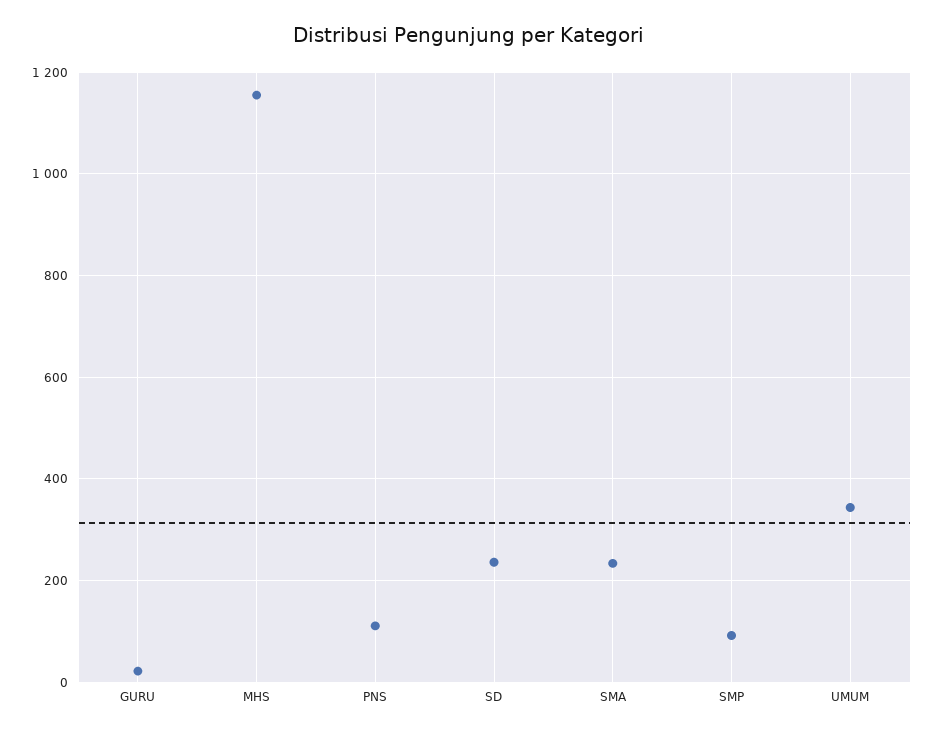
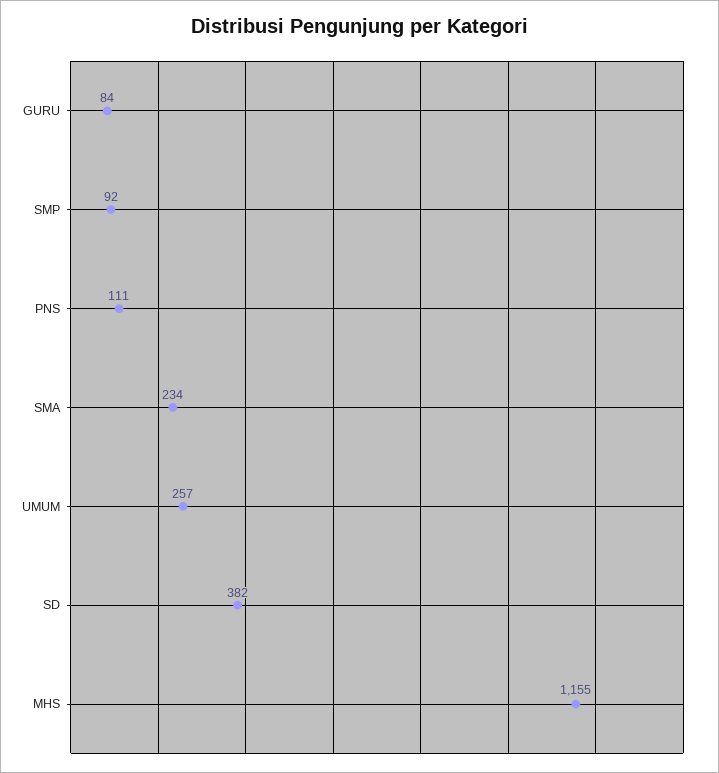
  {
-   "GURU": 20,
+   "GURU": 84,
    "MHS": 1155,
    "PNS": 111,
-   "SD": 240,
+   "SD": 382,
    "SMA": 234,
    "SMP": 92,
-   "UMUM": 340
+   "UMUM": 257
  }

